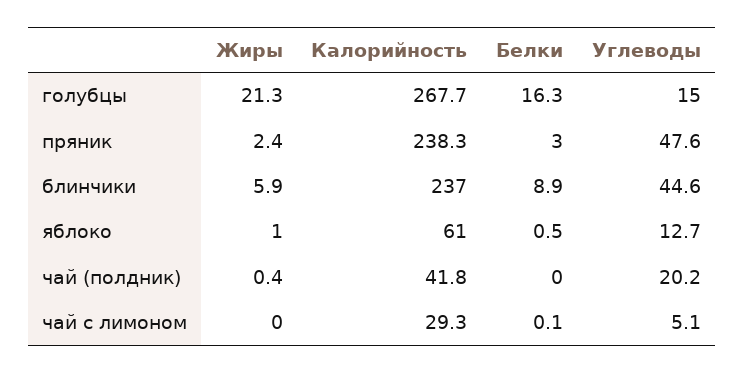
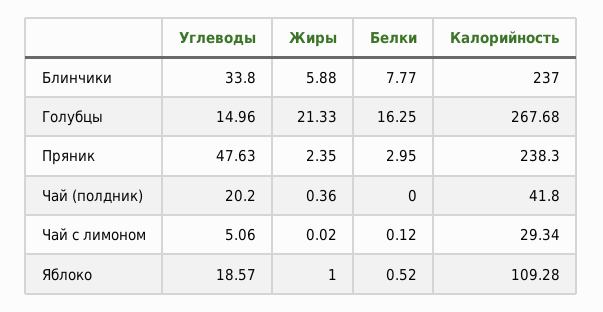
  {
    "Жиры": {
      "голубцы": 21.33,
      "пряник": 2.35,
      "блинчики": 5.88,
      "яблоко": 1,
      "чай (полдник)": 0.36,
      "чай с лимоном": 0.02
    },
    "Калорийность": {
      "голубцы": 267.68,
      "пряник": 238.3,
      "блинчики": 237,
-     "яблоко": 61,
+     "яблоко": 109.28,
      "чай (полдник)": 41.8,
      "чай с лимоном": 29.34
    },
    "Белки": {
      "голубцы": 16.25,
      "пряник": 2.95,
-     "блинчики": 8.9,
+     "блинчики": 7.77,
      "яблоко": 0.52,
      "чай (полдник)": 0,
      "чай с лимоном": 0.12
    },
    "Углеводы": {
      "голубцы": 14.96,
      "пряник": 47.63,
-     "блинчики": 44.6,
+     "блинчики": 33.8,
-     "яблоко": 12.7,
+     "яблоко": 18.57,
      "чай (полдник)": 20.2,
      "чай с лимоном": 5.06
    }
  }

